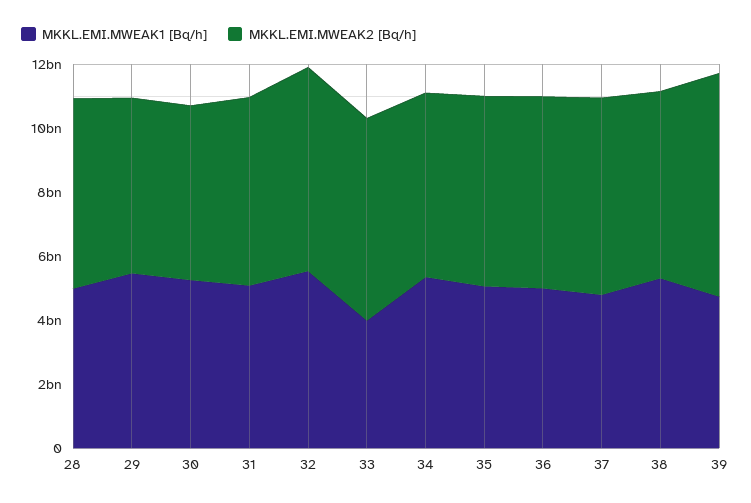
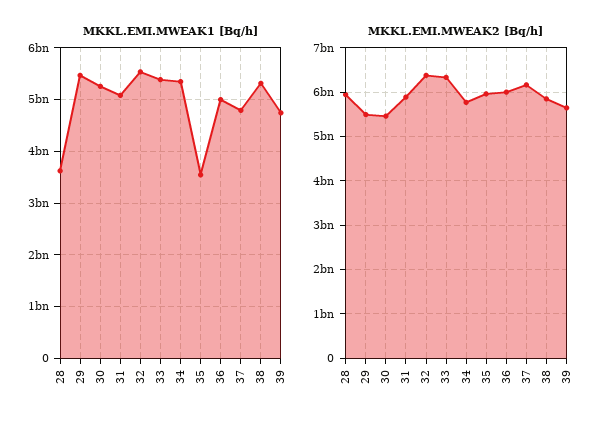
  {
    "MKKL.EMI.MWEAK1 [Bq/h]": {
-     "28": 5000000000,
+     "28": 3600000000,
      "29": 5400000000,
      "30": 5200000000,
      "31": 5000000000,
      "32": 5600000000,
-     "33": 4000000000,
+     "33": 5400000000,
      "34": 5400000000,
-     "35": 5000000000,
+     "35": 3600000000,
      "36": 5000000000,
      "37": 4800000000,
      "38": 5400000000,
      "39": 4800000000
    },
    "MKKL.EMI.MWEAK2 [Bq/h]": {
      "28": 6000000000,
      "29": 5400000000,
      "30": 5400000000,
      "31": 5800000000,
      "32": 6400000000,
      "33": 6400000000,
      "34": 5800000000,
      "35": 6000000000,
      "36": 6000000000,
      "37": 6200000000,
      "38": 5800000000,
-     "39": 7000000000
+     "39": 5600000000
    }
  }

